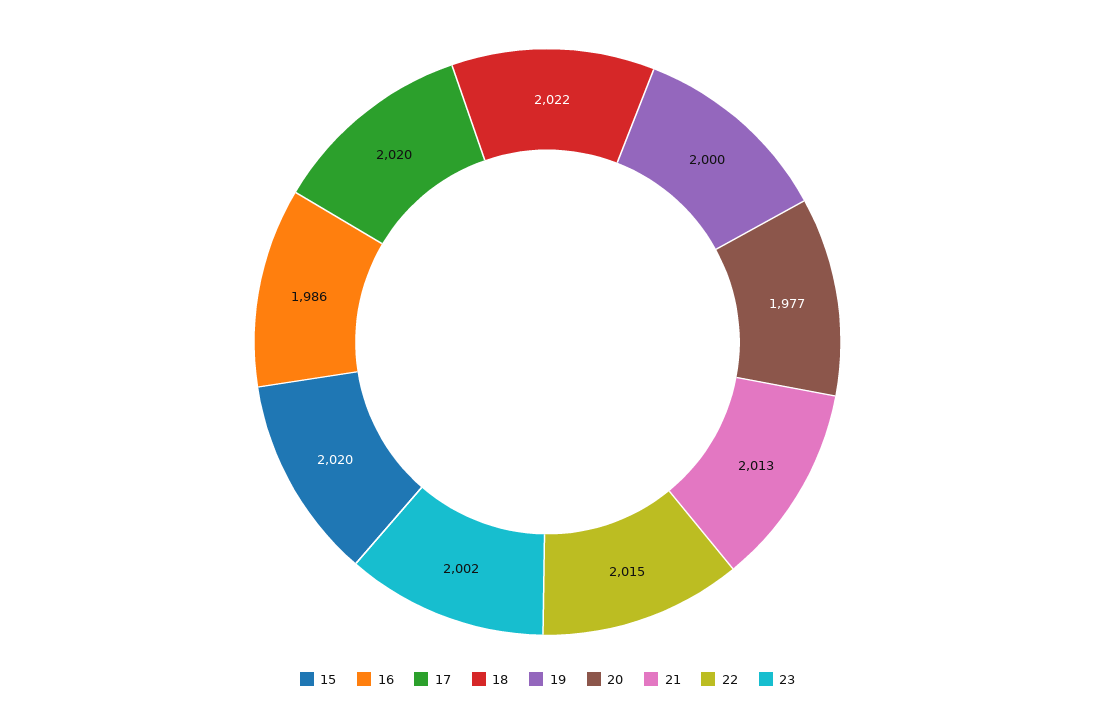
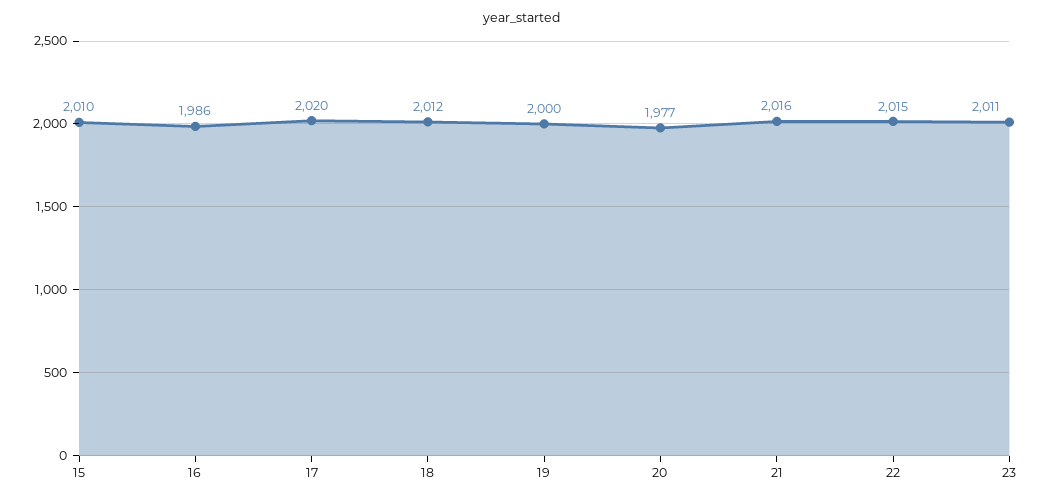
  {
-   "15": 2020,
+   "15": 2010,
    "16": 1986,
    "17": 2020,
-   "18": 2022,
+   "18": 2012,
    "19": 2000,
    "20": 1977,
-   "21": 2013,
+   "21": 2016,
    "22": 2015,
-   "23": 2002
+   "23": 2011
  }

